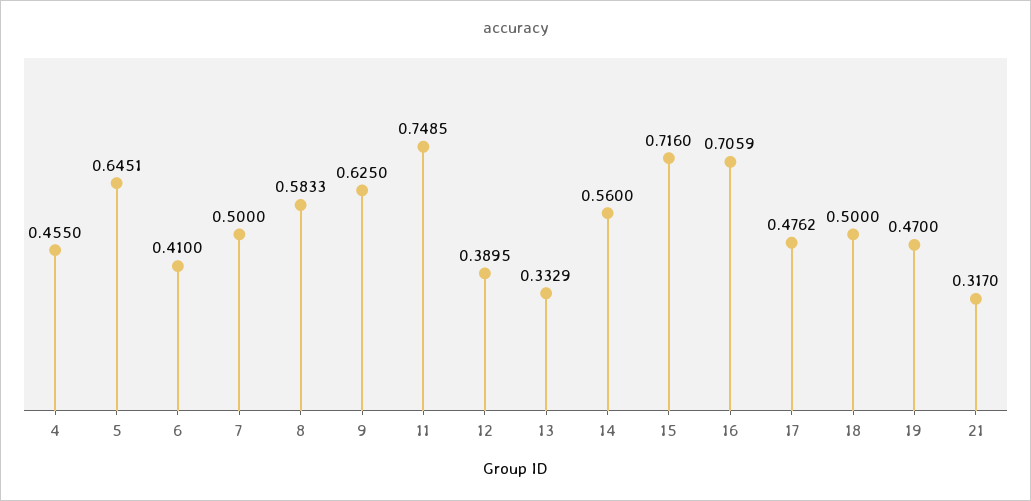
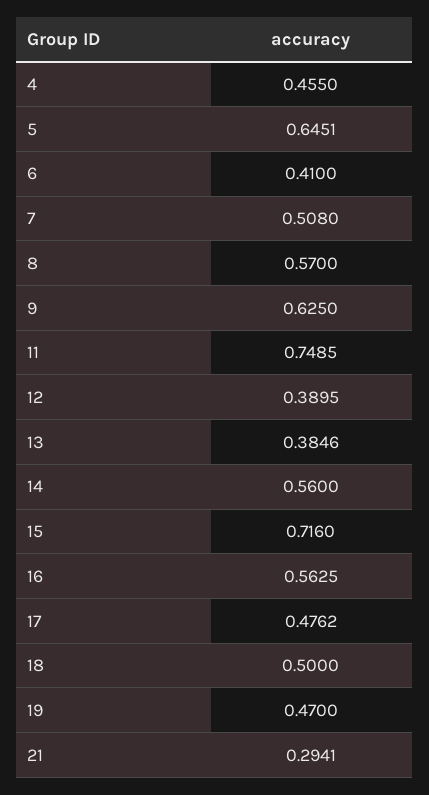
  {
    "4": 0.455,
    "5": 0.6451,
    "6": 0.41,
-   "7": 0.5,
+   "7": 0.508,
-   "8": 0.5833,
+   "8": 0.57,
    "9": 0.625,
    "11": 0.7485,
    "12": 0.3895,
-   "13": 0.3329,
+   "13": 0.3846,
    "14": 0.56,
    "15": 0.716,
-   "16": 0.7059,
+   "16": 0.5625,
    "17": 0.4762,
    "18": 0.5,
    "19": 0.47,
-   "21": 0.317
+   "21": 0.2941
  }

